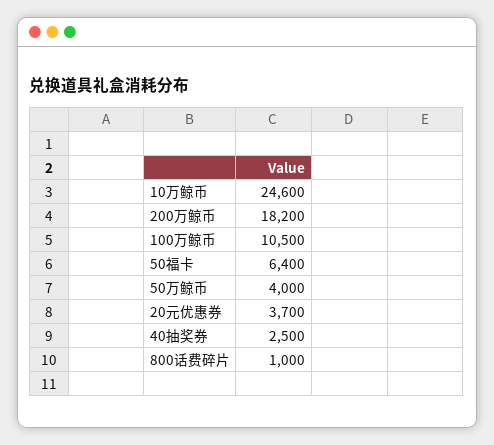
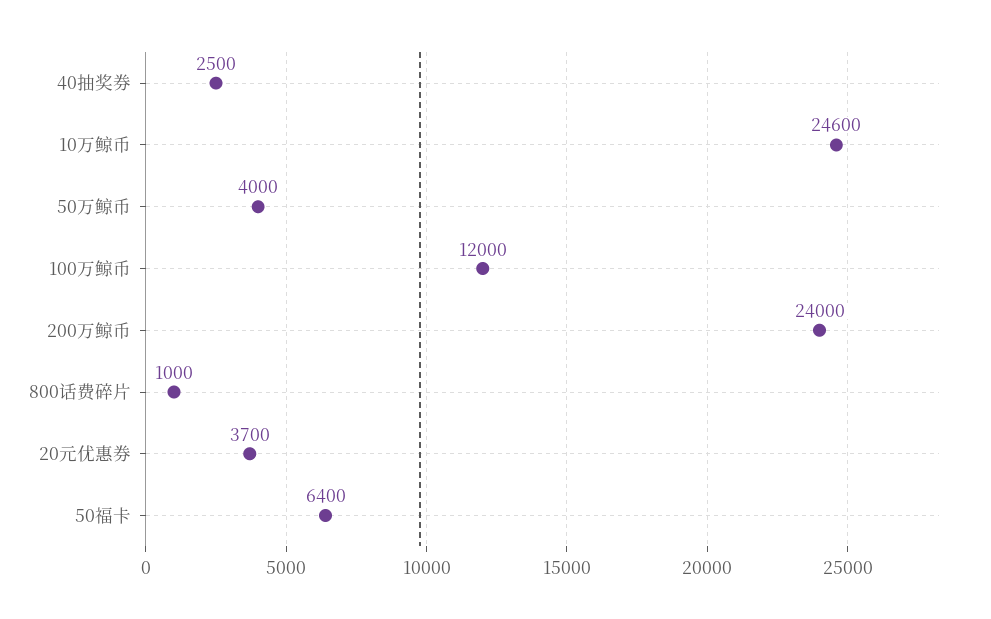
  {
    "10万鲸币": 24600,
-   "200万鲸币": 18200,
+   "200万鲸币": 24000,
-   "100万鲸币": 10500,
+   "100万鲸币": 12000,
    "50福卡": 6400,
    "50万鲸币": 4000,
    "20元优惠券": 3700,
    "40抽奖券": 2500,
    "800话费碎片": 1000
  }

